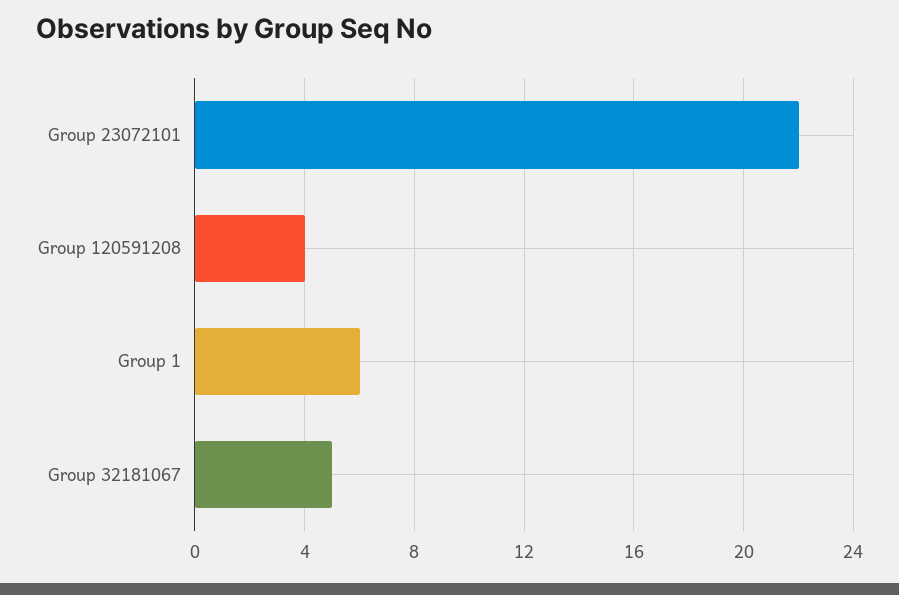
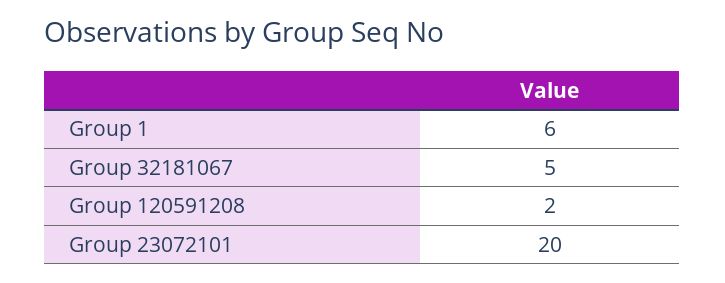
  {
-   "Group 23072101": 22,
+   "Group 23072101": 20,
-   "Group 120591208": 4,
+   "Group 120591208": 2,
    "Group 1": 6,
    "Group 32181067": 5
  }

